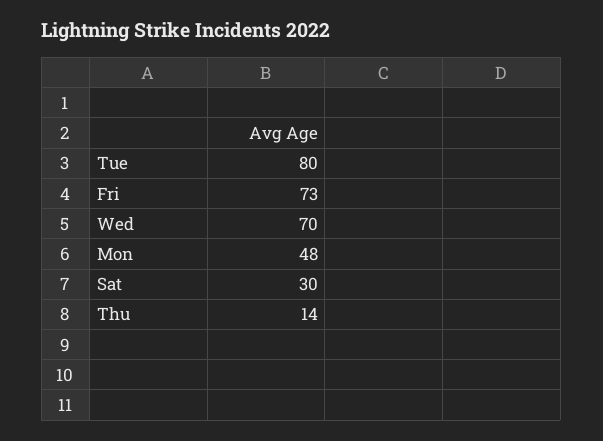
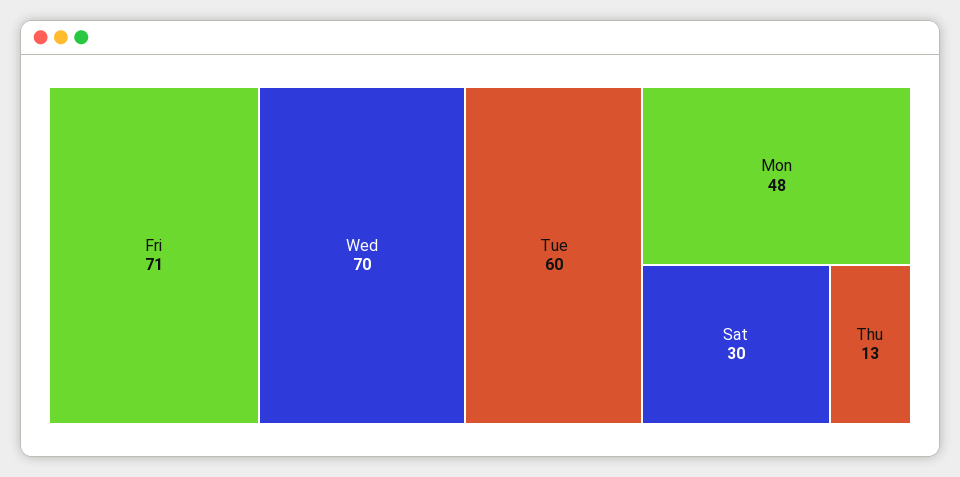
  {
-   "Tue": 80,
+   "Tue": 60,
-   "Fri": 73,
+   "Fri": 71,
    "Wed": 70,
    "Mon": 48,
    "Sat": 30,
-   "Thu": 14
+   "Thu": 13
  }

